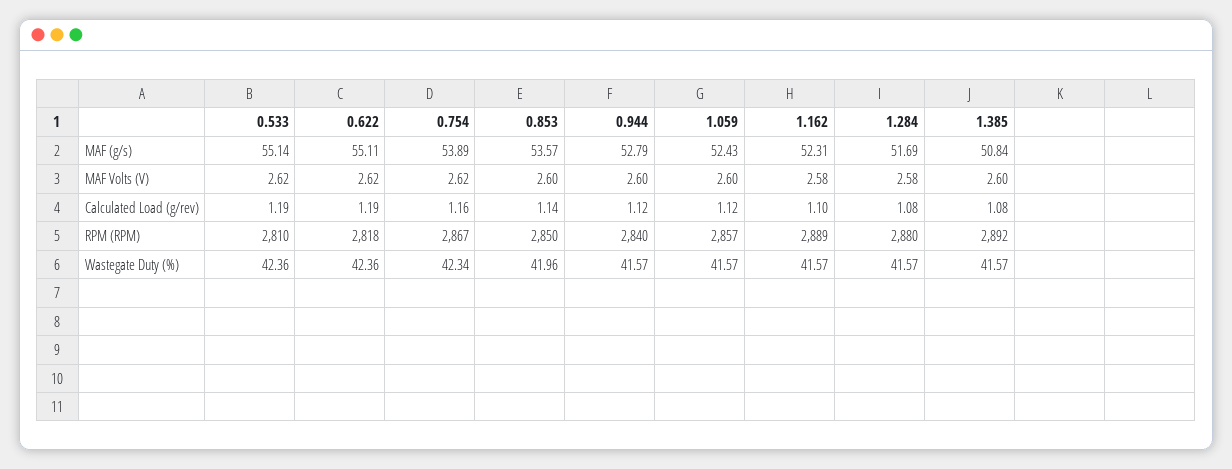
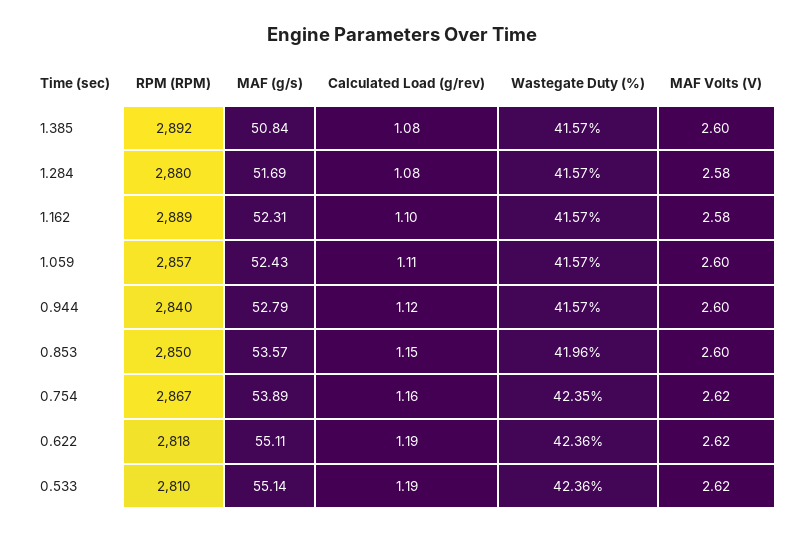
  {
    "0.533": {
      "MAF (g/s)": 55.14,
      "MAF Volts (V)": 2.62,
      "Calculated Load (g/rev)": 1.19,
      "RPM (RPM)": 2810,
      "Wastegate Duty (%)": 42.36
    },
    "0.622": {
      "MAF (g/s)": 55.11,
      "MAF Volts (V)": 2.62,
      "Calculated Load (g/rev)": 1.19,
      "RPM (RPM)": 2818,
      "Wastegate Duty (%)": 42.36
    },
    "0.754": {
      "MAF (g/s)": 53.89,
      "MAF Volts (V)": 2.62,
      "Calculated Load (g/rev)": 1.16,
      "RPM (RPM)": 2867,
-     "Wastegate Duty (%)": 42.34
+     "Wastegate Duty (%)": 42.35
    },
    "0.853": {
      "MAF (g/s)": 53.57,
      "MAF Volts (V)": 2.6,
-     "Calculated Load (g/rev)": 1.14,
+     "Calculated Load (g/rev)": 1.15,
      "RPM (RPM)": 2850,
      "Wastegate Duty (%)": 41.96
    },
    "0.944": {
      "MAF (g/s)": 52.79,
      "MAF Volts (V)": 2.6,
      "Calculated Load (g/rev)": 1.12,
      "RPM (RPM)": 2840,
      "Wastegate Duty (%)": 41.57
    },
    "1.059": {
      "MAF (g/s)": 52.43,
      "MAF Volts (V)": 2.6,
-     "Calculated Load (g/rev)": 1.12,
+     "Calculated Load (g/rev)": 1.11,
      "RPM (RPM)": 2857,
      "Wastegate Duty (%)": 41.57
    },
    "1.162": {
      "MAF (g/s)": 52.31,
      "MAF Volts (V)": 2.58,
      "Calculated Load (g/rev)": 1.1,
      "RPM (RPM)": 2889,
      "Wastegate Duty (%)": 41.57
    },
    "1.284": {
      "MAF (g/s)": 51.69,
      "MAF Volts (V)": 2.58,
      "Calculated Load (g/rev)": 1.08,
      "RPM (RPM)": 2880,
      "Wastegate Duty (%)": 41.57
    },
    "1.385": {
      "MAF (g/s)": 50.84,
      "MAF Volts (V)": 2.6,
      "Calculated Load (g/rev)": 1.08,
      "RPM (RPM)": 2892,
      "Wastegate Duty (%)": 41.57
    }
  }

